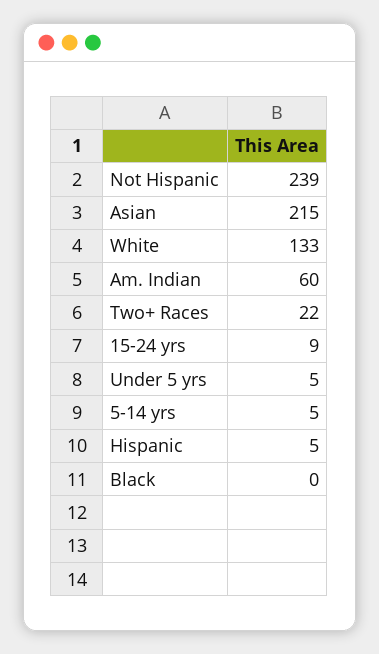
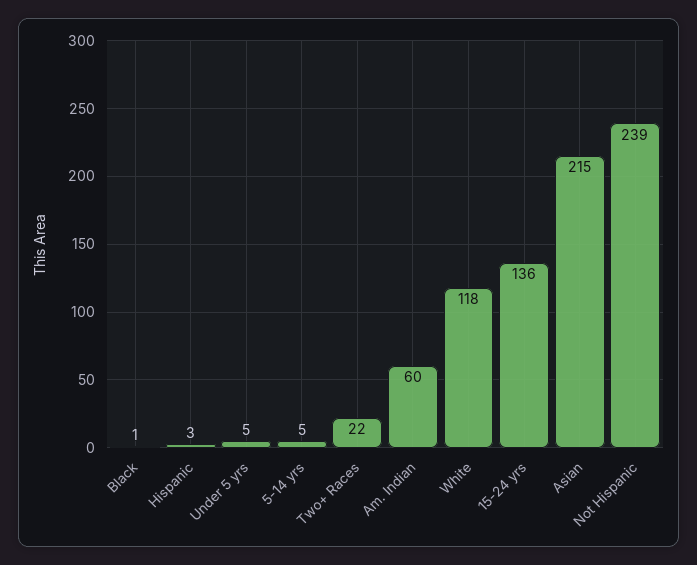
  {
    "Not Hispanic": 239,
    "Asian": 215,
-   "White": 133,
+   "White": 118,
    "Am. Indian": 60,
    "Two+ Races": 22,
-   "15-24 yrs": 9,
+   "15-24 yrs": 136,
    "Under 5 yrs": 5,
    "5-14 yrs": 5,
-   "Hispanic": 5,
+   "Hispanic": 3,
-   "Black": 0
+   "Black": 1
  }

